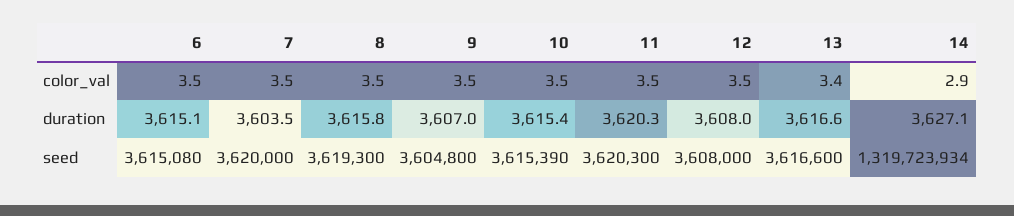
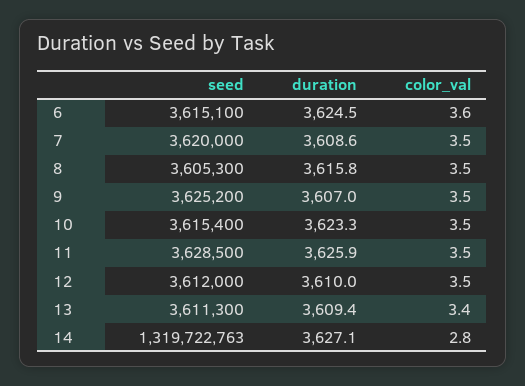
  {
    "6": {
-     "color_val": 3.5,
+     "color_val": 3.6,
-     "duration": 3615.1,
+     "duration": 3624.5,
-     "seed": 3615080
+     "seed": 3615100
    },
    "7": {
      "color_val": 3.5,
-     "duration": 3603.5,
+     "duration": 3608.6,
      "seed": 3620000
    },
    "8": {
      "color_val": 3.5,
      "duration": 3615.8,
-     "seed": 3619300
+     "seed": 3605300
    },
    "9": {
      "color_val": 3.5,
      "duration": 3607,
-     "seed": 3604800
+     "seed": 3625200
    },
    "10": {
      "color_val": 3.5,
-     "duration": 3615.4,
+     "duration": 3623.3,
-     "seed": 3615390
+     "seed": 3615400
    },
    "11": {
      "color_val": 3.5,
-     "duration": 3620.3,
+     "duration": 3625.9,
-     "seed": 3620300
+     "seed": 3628500
    },
    "12": {
      "color_val": 3.5,
-     "duration": 3608,
+     "duration": 3610,
-     "seed": 3608000
+     "seed": 3612000
    },
    "13": {
      "color_val": 3.4,
-     "duration": 3616.6,
+     "duration": 3609.4,
-     "seed": 3616600
+     "seed": 3611300
    },
    "14": {
-     "color_val": 2.9,
+     "color_val": 2.8,
      "duration": 3627.1,
-     "seed": 1319723934
+     "seed": 1319722763
    }
  }

